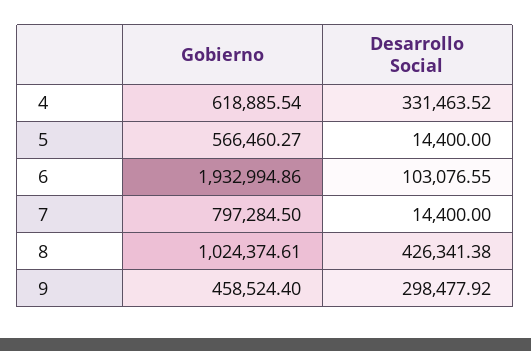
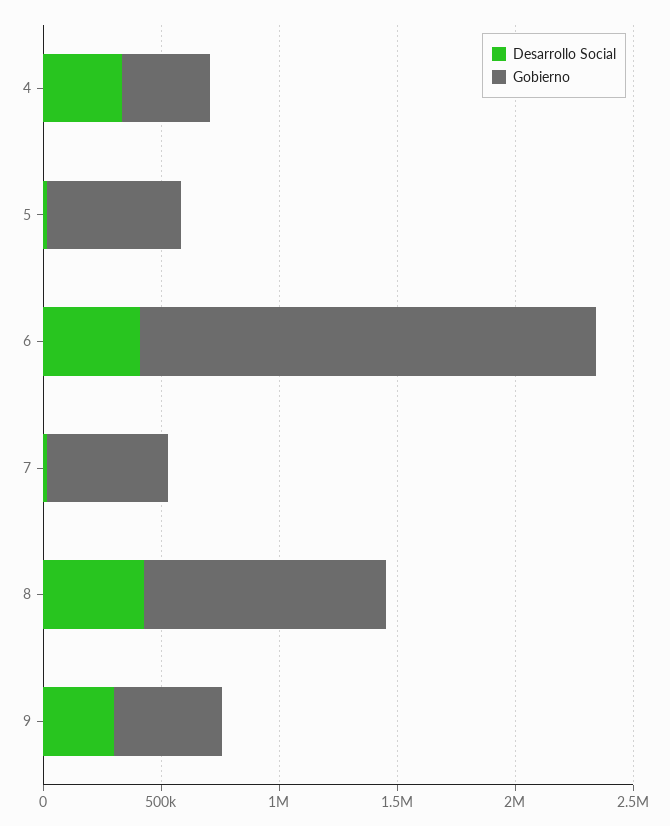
  {
    "Gobierno": {
-     "4": 618885.54,
+     "4": 400000,
      "5": 566460.27,
      "6": 1932994.86,
-     "7": 797284.5,
+     "7": 500000,
      "8": 1024374.61,
      "9": 458524.4
    },
    "Desarrollo Social": {
      "4": 331463.52,
      "5": 14400,
-     "6": 103076.55,
+     "6": 400000,
      "7": 14400,
      "8": 426341.38,
      "9": 298477.92
    }
  }

